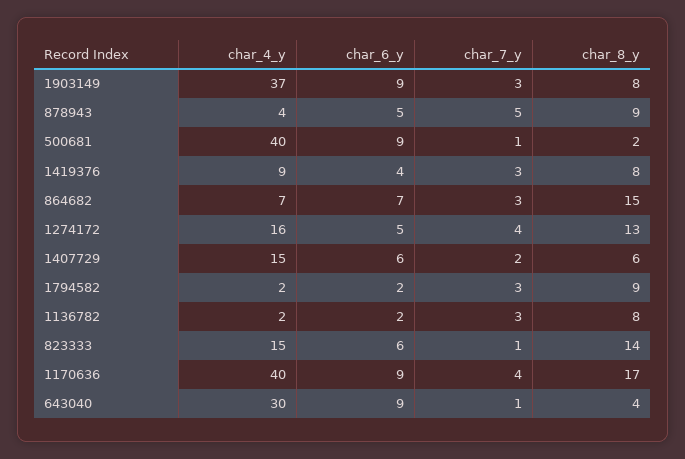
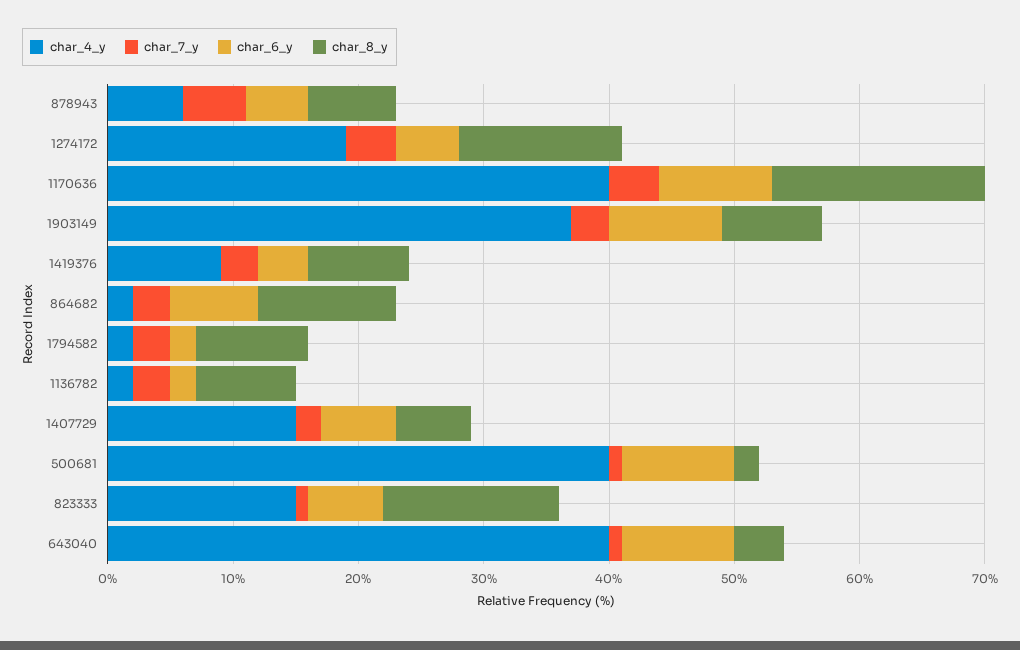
  {
    "char_4_y": {
      "1903149": 37,
-     "878943": 4,
+     "878943": 6,
      "500681": 40,
      "1419376": 9,
-     "864682": 7,
+     "864682": 2,
-     "1274172": 16,
+     "1274172": 19,
      "1407729": 15,
      "1794582": 2,
      "1136782": 2,
      "823333": 15,
      "1170636": 40,
-     "643040": 30
+     "643040": 40
    },
    "char_6_y": {
      "1903149": 9,
      "878943": 5,
      "500681": 9,
      "1419376": 4,
      "864682": 7,
      "1274172": 5,
      "1407729": 6,
      "1794582": 2,
      "1136782": 2,
      "823333": 6,
      "1170636": 9,
      "643040": 9
    },
    "char_7_y": {
      "1903149": 3,
      "878943": 5,
      "500681": 1,
      "1419376": 3,
      "864682": 3,
      "1274172": 4,
      "1407729": 2,
      "1794582": 3,
      "1136782": 3,
      "823333": 1,
      "1170636": 4,
      "643040": 1
    },
    "char_8_y": {
      "1903149": 8,
-     "878943": 9,
+     "878943": 7,
      "500681": 2,
      "1419376": 8,
-     "864682": 15,
+     "864682": 11,
      "1274172": 13,
      "1407729": 6,
      "1794582": 9,
      "1136782": 8,
      "823333": 14,
      "1170636": 17,
      "643040": 4
    }
  }

